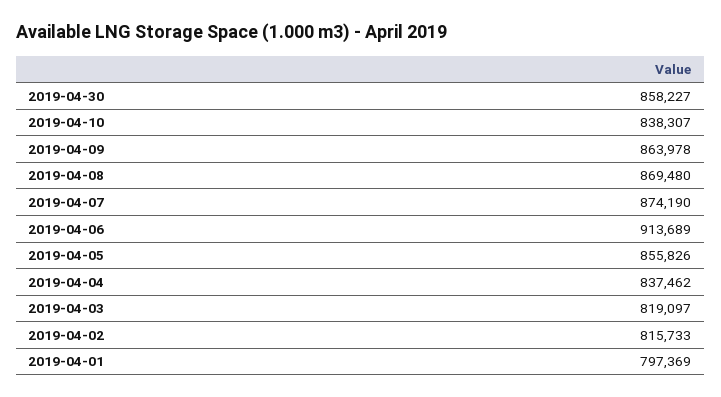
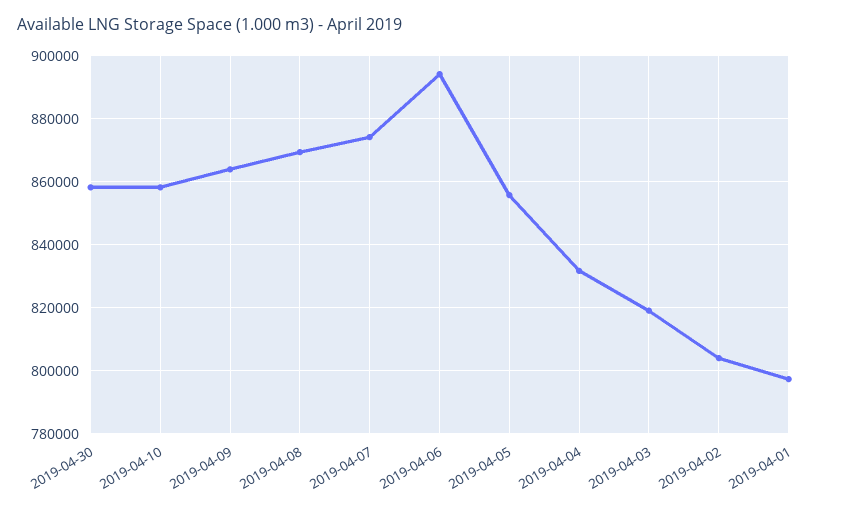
  {
    "2019-04-30": 858227,
-   "2019-04-10": 838307,
+   "2019-04-10": 858000,
    "2019-04-09": 863978,
    "2019-04-08": 869480,
    "2019-04-07": 874190,
-   "2019-04-06": 913689,
+   "2019-04-06": 894000,
    "2019-04-05": 855826,
-   "2019-04-04": 837462,
+   "2019-04-04": 832000,
    "2019-04-03": 819097,
-   "2019-04-02": 815733,
+   "2019-04-02": 804000,
    "2019-04-01": 797369
  }

